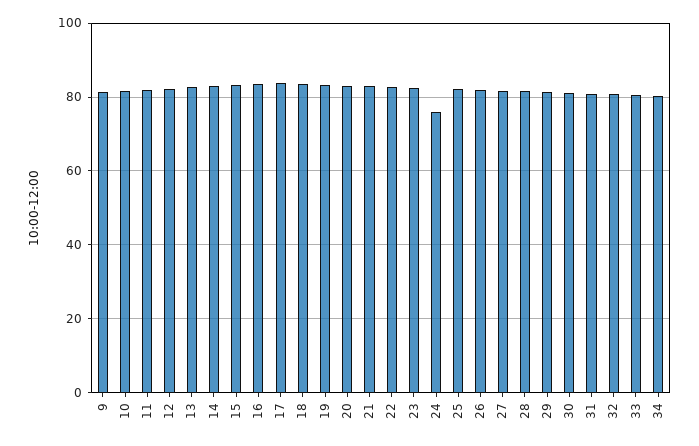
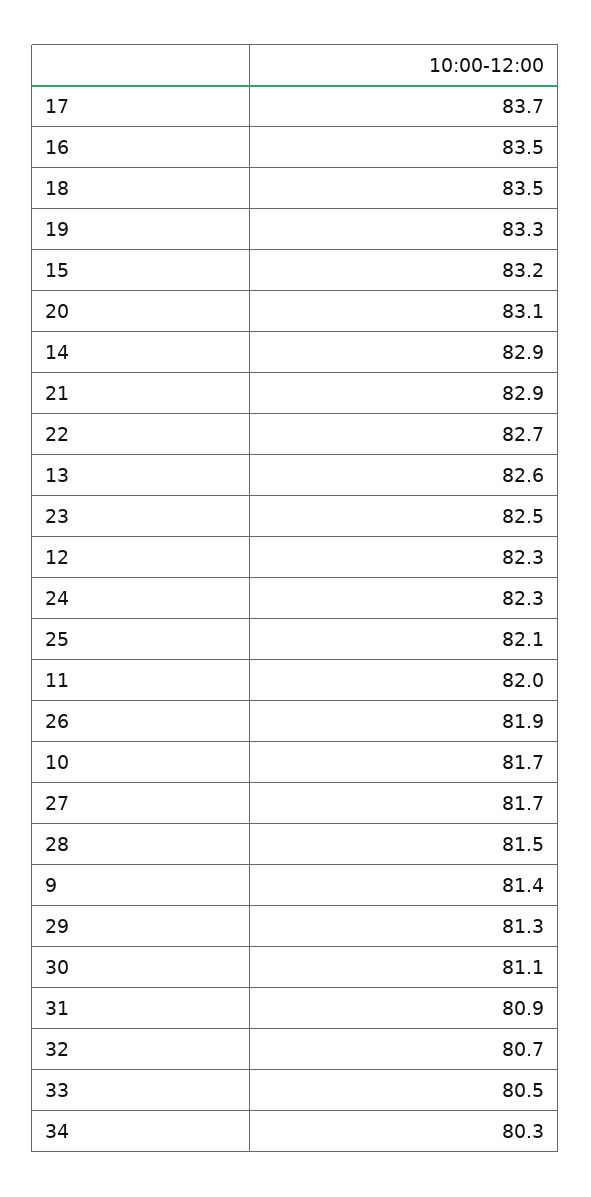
  {
    "9": 81.4,
    "10": 81.7,
    "11": 82,
    "12": 82.3,
    "13": 82.6,
    "14": 82.9,
    "15": 83.2,
    "16": 83.5,
    "17": 83.7,
    "18": 83.5,
    "19": 83.3,
    "20": 83.1,
    "21": 82.9,
    "22": 82.7,
    "23": 82.5,
-   "24": 76,
+   "24": 82.3,
    "25": 82.1,
    "26": 81.9,
    "27": 81.7,
    "28": 81.5,
    "29": 81.3,
    "30": 81.1,
    "31": 80.9,
    "32": 80.7,
    "33": 80.5,
    "34": 80.3
  }

